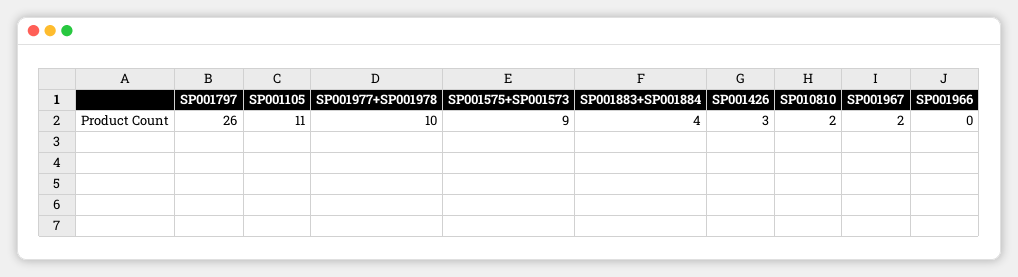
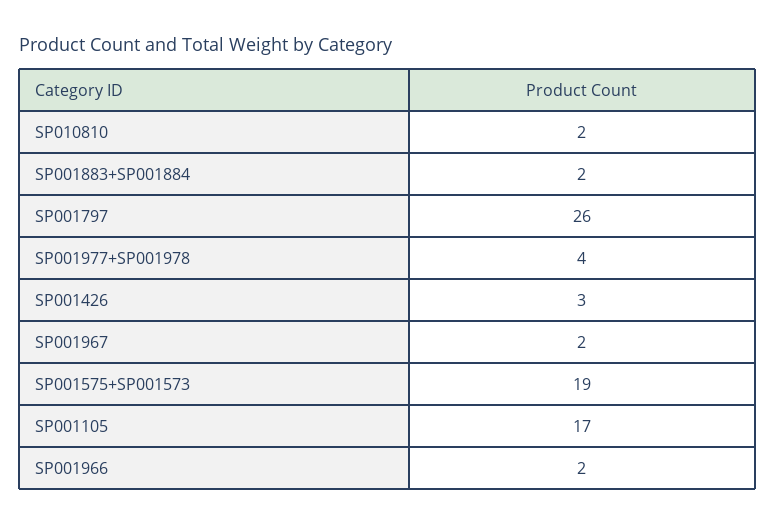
  {
    "SP001797": 26,
-   "SP001105": 11,
+   "SP001105": 17,
-   "SP001977+SP001978": 10,
+   "SP001977+SP001978": 4,
-   "SP001575+SP001573": 9,
+   "SP001575+SP001573": 19,
-   "SP001883+SP001884": 4,
+   "SP001883+SP001884": 2,
    "SP001426": 3,
    "SP010810": 2,
    "SP001967": 2,
-   "SP001966": 0
+   "SP001966": 2
  }

